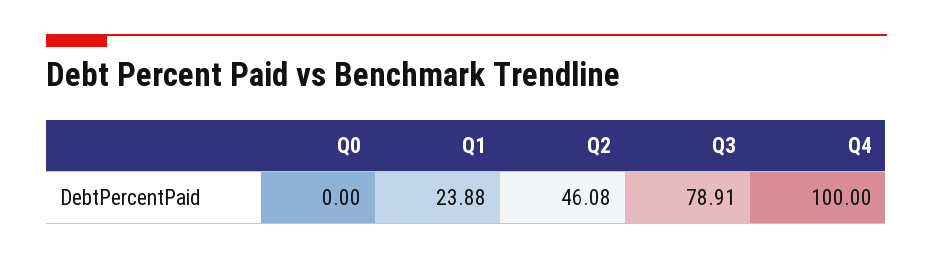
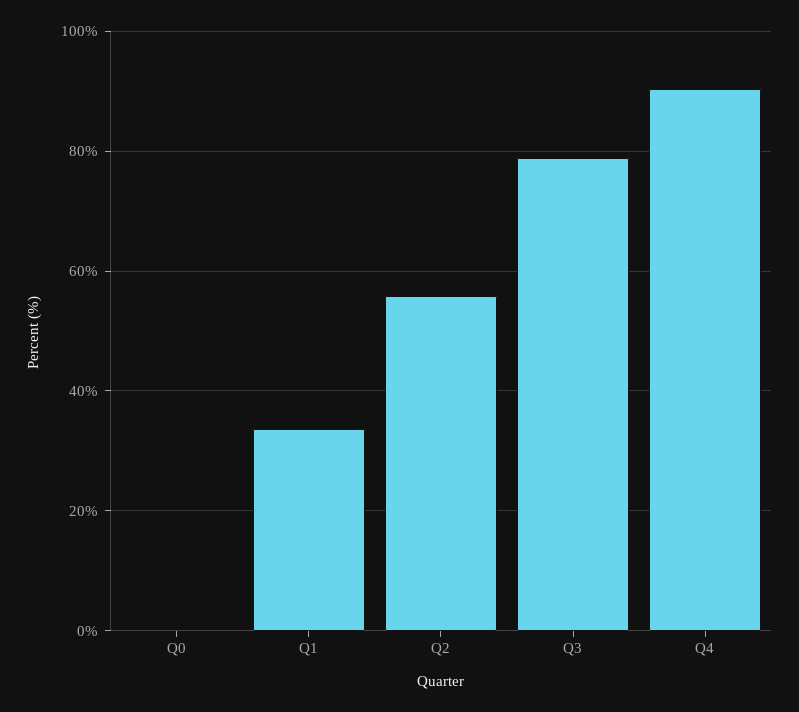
  {
    "Q0": 0,
-   "Q1": 23.88,
+   "Q1": 34,
-   "Q2": 46.08,
+   "Q2": 56,
    "Q3": 78.91,
-   "Q4": 100
+   "Q4": 90
  }

